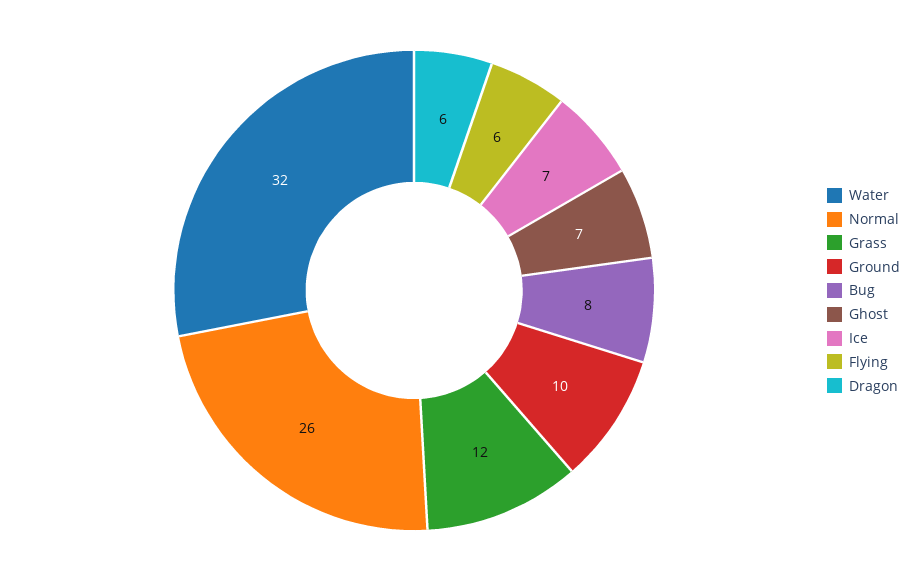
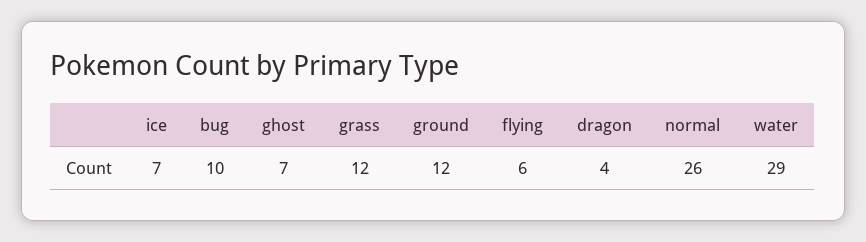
  {
-   "Water": 32,
+   "Water": 29,
    "Normal": 26,
    "Grass": 12,
-   "Ground": 10,
+   "Ground": 12,
-   "Bug": 8,
+   "Bug": 10,
    "Ghost": 7,
    "Ice": 7,
    "Flying": 6,
-   "Dragon": 6
+   "Dragon": 4
  }

